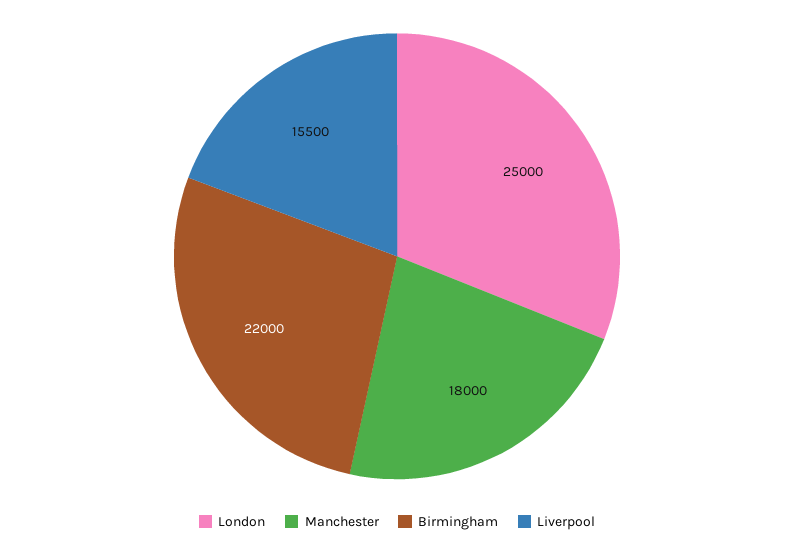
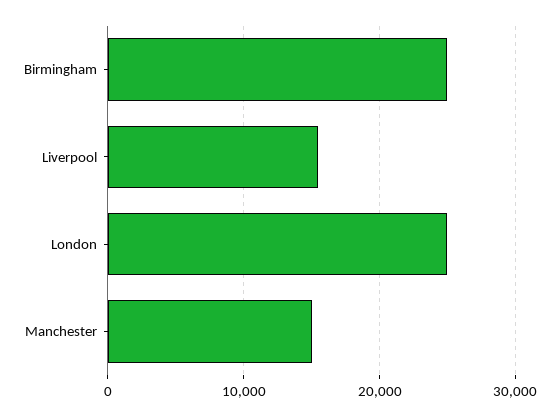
  {
    "London": 25000,
-   "Manchester": 18000,
+   "Manchester": 15000,
-   "Birmingham": 22000,
+   "Birmingham": 25000,
    "Liverpool": 15500
  }

